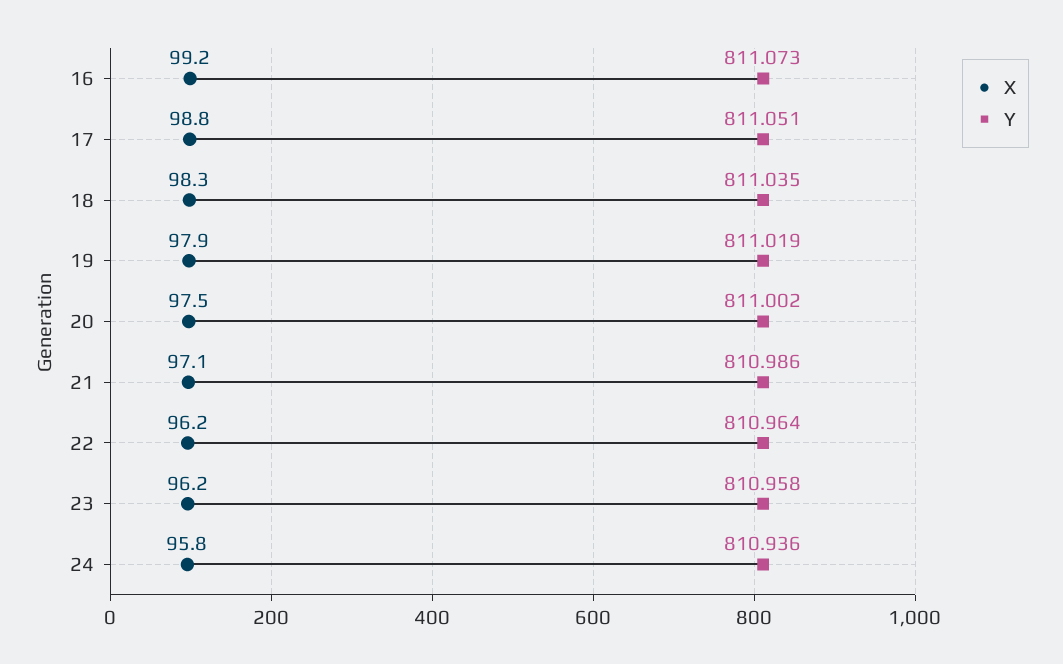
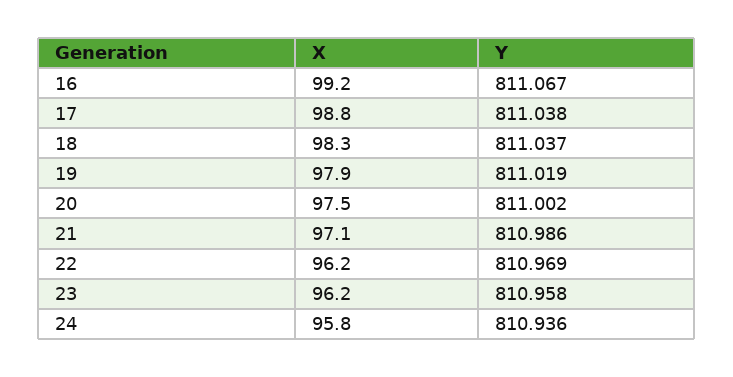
  {
    "X": {
      "16": 99.2,
      "17": 98.8,
      "18": 98.3,
      "19": 97.9,
      "20": 97.5,
      "21": 97.1,
      "22": 96.2,
      "23": 96.2,
      "24": 95.8
    },
    "Y": {
-     "16": 811.073,
+     "16": 811.067,
-     "17": 811.051,
+     "17": 811.038,
-     "18": 811.035,
+     "18": 811.037,
      "19": 811.019,
      "20": 811.002,
      "21": 810.986,
-     "22": 810.964,
+     "22": 810.969,
      "23": 810.958,
      "24": 810.936
    }
  }

